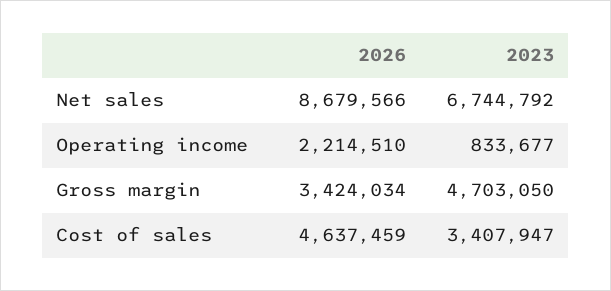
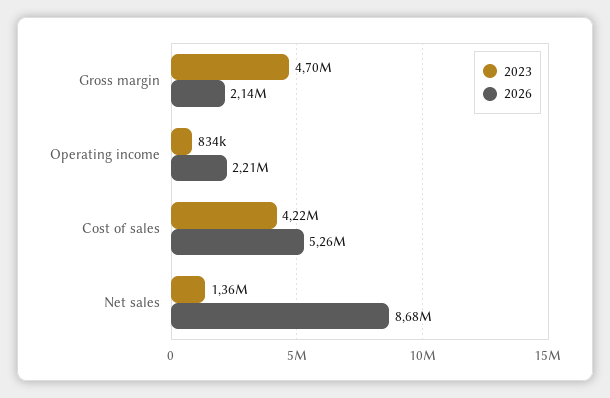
  {
    "2026": {
      "Net sales": 8679566,
      "Operating income": 2214510,
-     "Gross margin": 3424034,
+     "Gross margin": 2140000,
-     "Cost of sales": 4637459
+     "Cost of sales": 5260000
    },
    "2023": {
-     "Net sales": 6744792,
+     "Net sales": 1360000,
      "Operating income": 833677,
      "Gross margin": 4703050,
-     "Cost of sales": 3407947
+     "Cost of sales": 4220000
    }
  }

